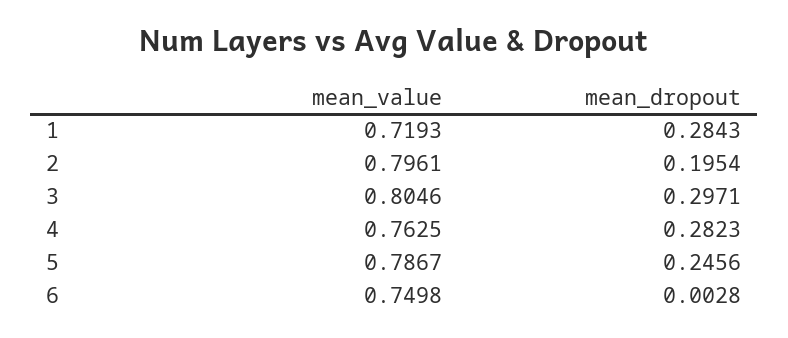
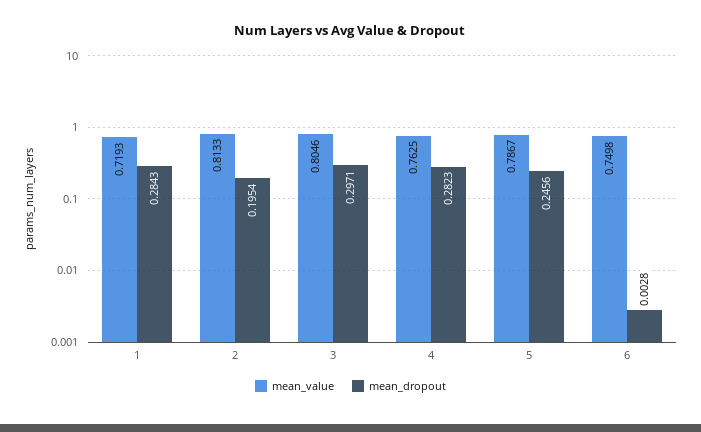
  {
    "mean_value": {
      "1": 0.7193,
-     "2": 0.7961,
+     "2": 0.8133,
      "3": 0.8046,
      "4": 0.7625,
      "5": 0.7867,
      "6": 0.7498
    },
    "mean_dropout": {
      "1": 0.2843,
      "2": 0.1954,
      "3": 0.2971,
      "4": 0.2823,
      "5": 0.2456,
      "6": 0.0028
    }
  }

